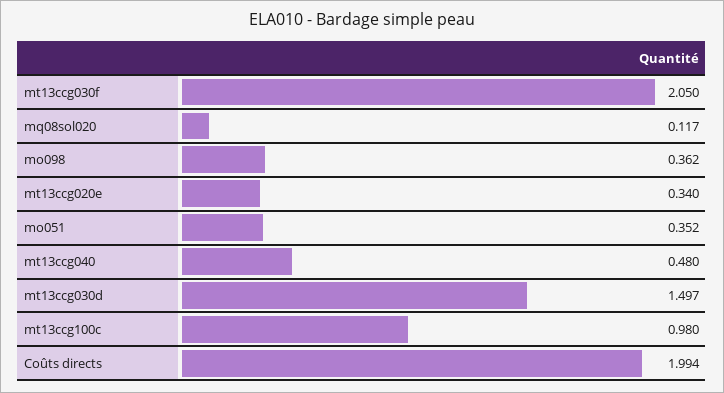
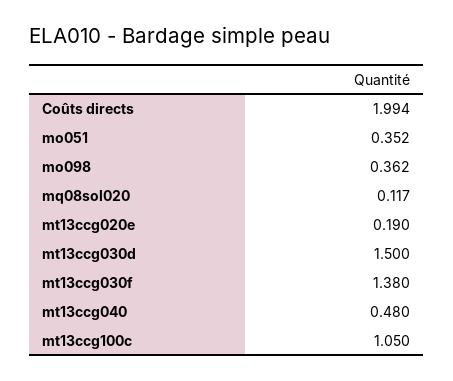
  {
-   "mt13ccg030f": 2.05,
+   "mt13ccg030f": 1.38,
    "mq08sol020": 0.117,
    "mo098": 0.362,
-   "mt13ccg020e": 0.34,
+   "mt13ccg020e": 0.19,
    "mo051": 0.352,
    "mt13ccg040": 0.48,
-   "mt13ccg030d": 1.497,
+   "mt13ccg030d": 1.5,
-   "mt13ccg100c": 0.98,
+   "mt13ccg100c": 1.05,
    "Coûts directs": 1.994
  }

